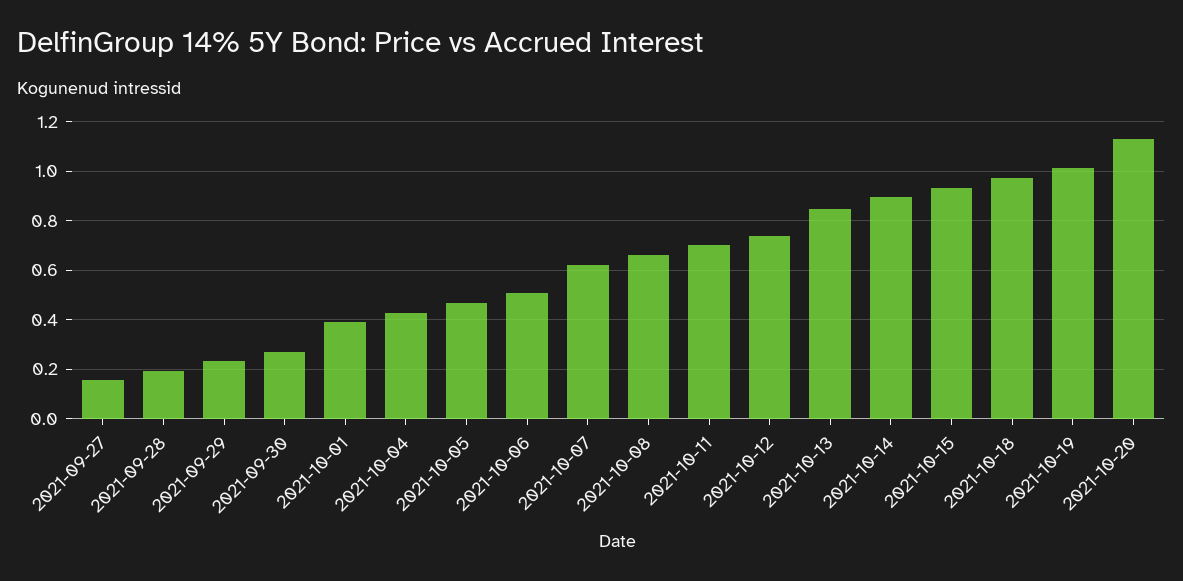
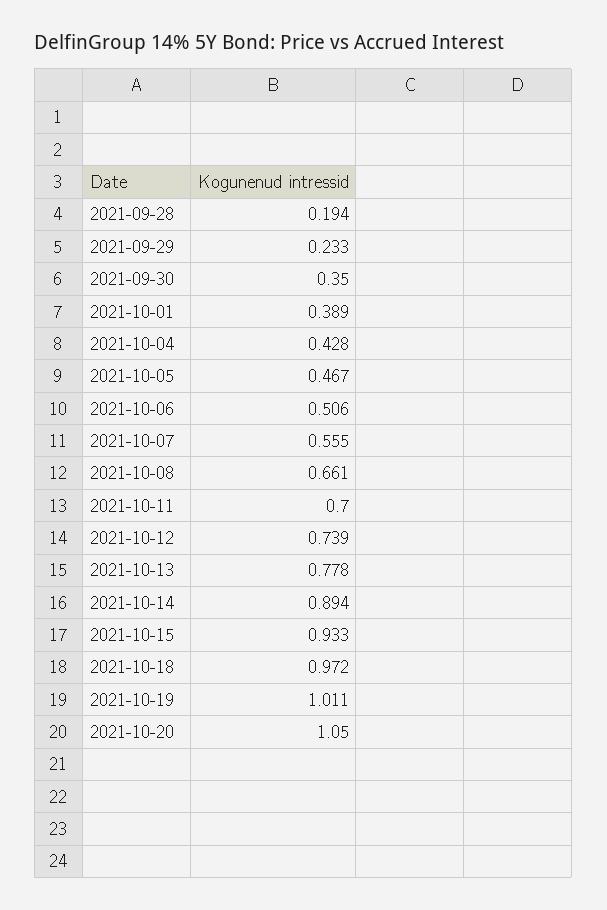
  {
-   "2021-09-27": 0.15,
    "2021-09-28": 0.194,
    "2021-09-29": 0.233,
-   "2021-09-30": 0.275,
+   "2021-09-30": 0.35,
    "2021-10-01": 0.389,
    "2021-10-04": 0.428,
    "2021-10-05": 0.467,
    "2021-10-06": 0.506,
-   "2021-10-07": 0.625,
+   "2021-10-07": 0.555,
    "2021-10-08": 0.661,
    "2021-10-11": 0.7,
    "2021-10-12": 0.739,
-   "2021-10-13": 0.85,
+   "2021-10-13": 0.778,
    "2021-10-14": 0.894,
    "2021-10-15": 0.933,
    "2021-10-18": 0.972,
    "2021-10-19": 1.011,
-   "2021-10-20": 1.125
+   "2021-10-20": 1.05
  }

